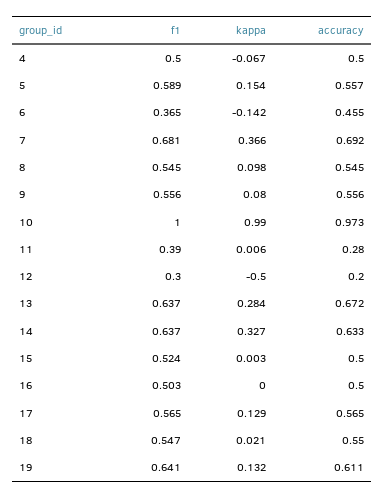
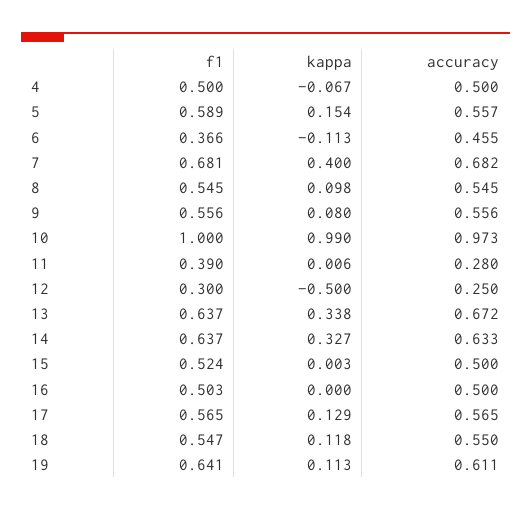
  {
    "f1": {
      "4": 0.5,
      "5": 0.589,
-     "6": 0.365,
+     "6": 0.366,
      "7": 0.681,
      "8": 0.545,
      "9": 0.556,
      "10": 1,
      "11": 0.39,
      "12": 0.3,
      "13": 0.637,
      "14": 0.637,
      "15": 0.524,
      "16": 0.503,
      "17": 0.565,
      "18": 0.547,
      "19": 0.641
    },
    "kappa": {
      "4": -0.067,
      "5": 0.154,
-     "6": -0.142,
+     "6": -0.113,
-     "7": 0.366,
+     "7": 0.4,
      "8": 0.098,
      "9": 0.08,
      "10": 0.99,
      "11": 0.006,
      "12": -0.5,
-     "13": 0.284,
+     "13": 0.338,
      "14": 0.327,
      "15": 0.003,
      "16": 0,
      "17": 0.129,
-     "18": 0.021,
+     "18": 0.118,
-     "19": 0.132
+     "19": 0.113
    },
    "accuracy": {
      "4": 0.5,
      "5": 0.557,
      "6": 0.455,
-     "7": 0.692,
+     "7": 0.682,
      "8": 0.545,
      "9": 0.556,
      "10": 0.973,
      "11": 0.28,
-     "12": 0.2,
+     "12": 0.25,
      "13": 0.672,
      "14": 0.633,
      "15": 0.5,
      "16": 0.5,
      "17": 0.565,
      "18": 0.55,
      "19": 0.611
    }
  }

